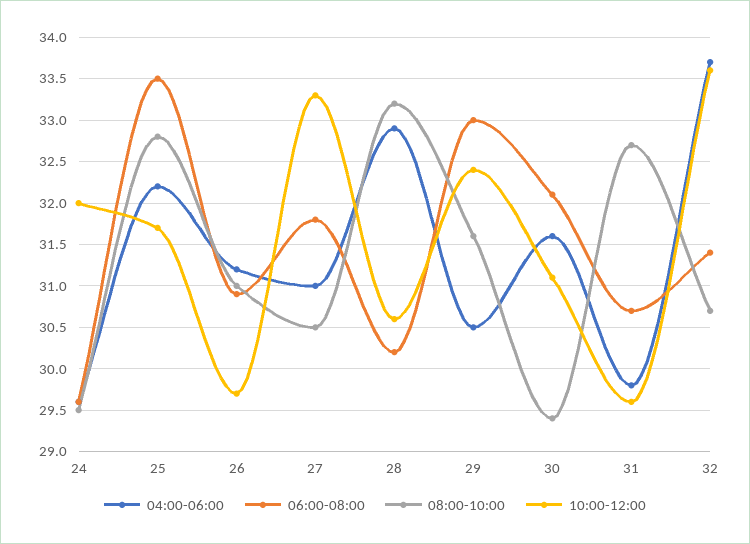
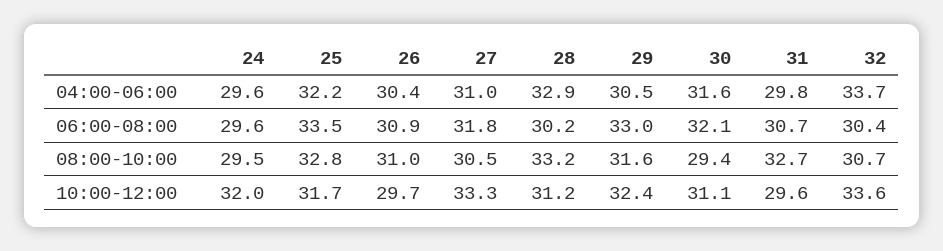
  {
    "04:00-06:00": {
      "24": 29.6,
      "25": 32.2,
-     "26": 31.2,
+     "26": 30.4,
      "27": 31,
      "28": 32.9,
      "29": 30.5,
      "30": 31.6,
      "31": 29.8,
      "32": 33.7
    },
    "06:00-08:00": {
      "24": 29.6,
      "25": 33.5,
      "26": 30.9,
      "27": 31.8,
      "28": 30.2,
      "29": 33,
      "30": 32.1,
      "31": 30.7,
-     "32": 31.4
+     "32": 30.4
    },
    "08:00-10:00": {
      "24": 29.5,
      "25": 32.8,
      "26": 31,
      "27": 30.5,
      "28": 33.2,
      "29": 31.6,
      "30": 29.4,
      "31": 32.7,
      "32": 30.7
    },
    "10:00-12:00": {
      "24": 32,
      "25": 31.7,
      "26": 29.7,
      "27": 33.3,
-     "28": 30.6,
+     "28": 31.2,
      "29": 32.4,
      "30": 31.1,
      "31": 29.6,
      "32": 33.6
    }
  }

